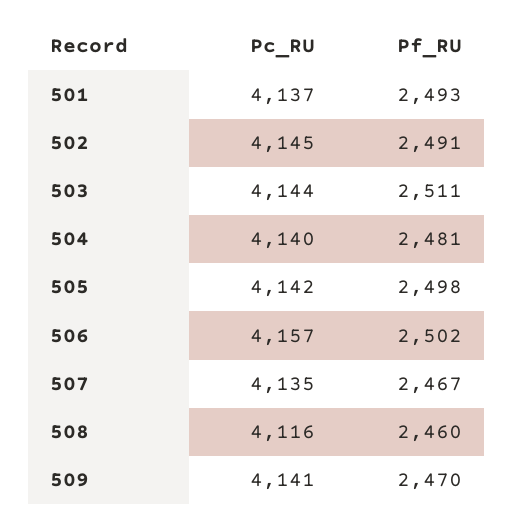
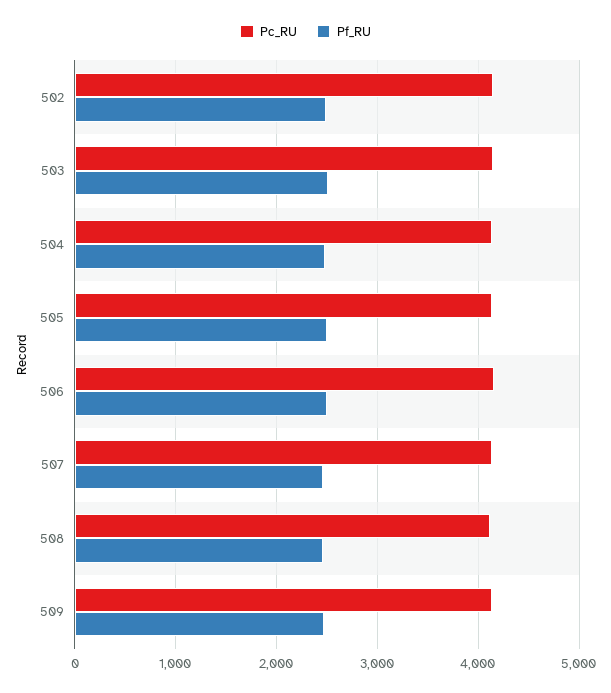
  {
    "Pc_RU": {
-     "501": 4137,
      "502": 4145,
      "503": 4144,
      "504": 4140,
      "505": 4142,
      "506": 4157,
      "507": 4135,
      "508": 4116,
      "509": 4141
    },
    "Pf_RU": {
-     "501": 2493,
      "502": 2491,
      "503": 2511,
      "504": 2481,
      "505": 2498,
      "506": 2502,
      "507": 2467,
      "508": 2460,
      "509": 2470
    }
  }

